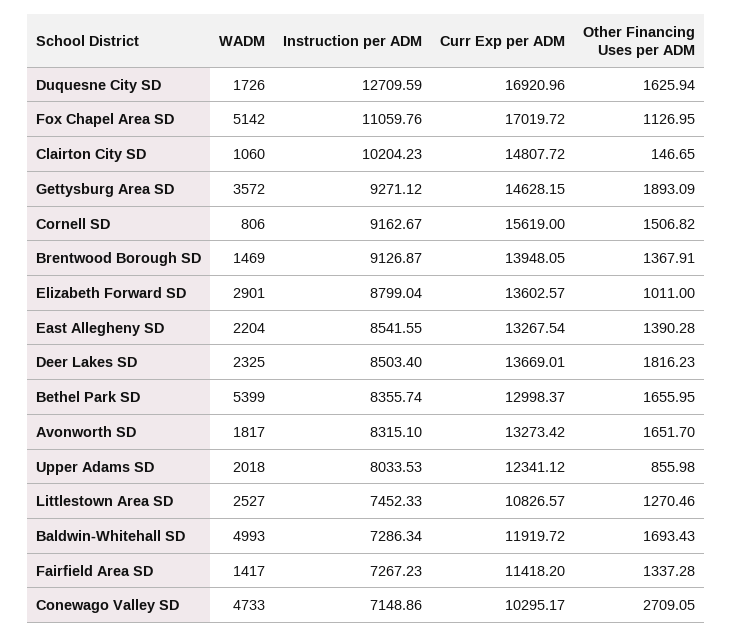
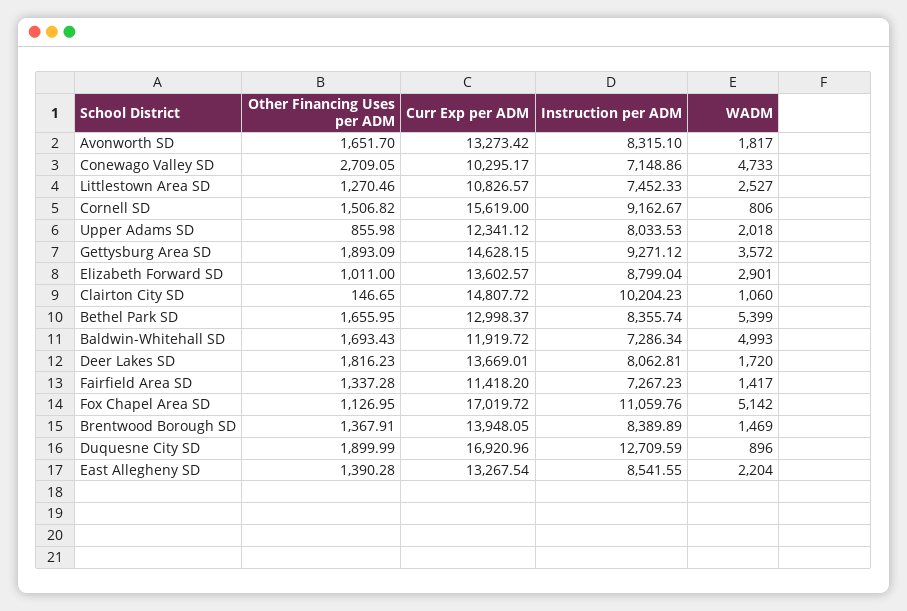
  {
    "WADM": {
-     "Duquesne City SD": 1726,
+     "Duquesne City SD": 896,
      "Fox Chapel Area SD": 5142,
      "Clairton City SD": 1060,
      "Gettysburg Area SD": 3572,
      "Cornell SD": 806,
      "Brentwood Borough SD": 1469,
      "Elizabeth Forward SD": 2901,
      "East Allegheny SD": 2204,
-     "Deer Lakes SD": 2325,
+     "Deer Lakes SD": 1720,
      "Bethel Park SD": 5399,
      "Avonworth SD": 1817,
      "Upper Adams SD": 2018,
      "Littlestown Area SD": 2527,
      "Baldwin-Whitehall SD": 4993,
      "Fairfield Area SD": 1417,
      "Conewago Valley SD": 4733
    },
    "Instruction per ADM": {
      "Duquesne City SD": 12709.59,
      "Fox Chapel Area SD": 11059.76,
      "Clairton City SD": 10204.23,
      "Gettysburg Area SD": 9271.12,
      "Cornell SD": 9162.67,
-     "Brentwood Borough SD": 9126.87,
+     "Brentwood Borough SD": 8389.89,
      "Elizabeth Forward SD": 8799.04,
      "East Allegheny SD": 8541.55,
-     "Deer Lakes SD": 8503.4,
+     "Deer Lakes SD": 8062.81,
      "Bethel Park SD": 8355.74,
      "Avonworth SD": 8315.1,
      "Upper Adams SD": 8033.53,
      "Littlestown Area SD": 7452.33,
      "Baldwin-Whitehall SD": 7286.34,
      "Fairfield Area SD": 7267.23,
      "Conewago Valley SD": 7148.86
    },
    "Curr Exp per ADM": {
      "Duquesne City SD": 16920.96,
      "Fox Chapel Area SD": 17019.72,
      "Clairton City SD": 14807.72,
      "Gettysburg Area SD": 14628.15,
      "Cornell SD": 15619,
      "Brentwood Borough SD": 13948.05,
      "Elizabeth Forward SD": 13602.57,
      "East Allegheny SD": 13267.54,
      "Deer Lakes SD": 13669.01,
      "Bethel Park SD": 12998.37,
      "Avonworth SD": 13273.42,
      "Upper Adams SD": 12341.12,
      "Littlestown Area SD": 10826.57,
      "Baldwin-Whitehall SD": 11919.72,
      "Fairfield Area SD": 11418.2,
      "Conewago Valley SD": 10295.17
    },
    "Other Financing Uses per ADM": {
-     "Duquesne City SD": 1625.94,
+     "Duquesne City SD": 1899.99,
      "Fox Chapel Area SD": 1126.95,
      "Clairton City SD": 146.65,
      "Gettysburg Area SD": 1893.09,
      "Cornell SD": 1506.82,
      "Brentwood Borough SD": 1367.91,
      "Elizabeth Forward SD": 1011,
      "East Allegheny SD": 1390.28,
      "Deer Lakes SD": 1816.23,
      "Bethel Park SD": 1655.95,
      "Avonworth SD": 1651.7,
      "Upper Adams SD": 855.98,
      "Littlestown Area SD": 1270.46,
      "Baldwin-Whitehall SD": 1693.43,
      "Fairfield Area SD": 1337.28,
      "Conewago Valley SD": 2709.05
    }
  }

